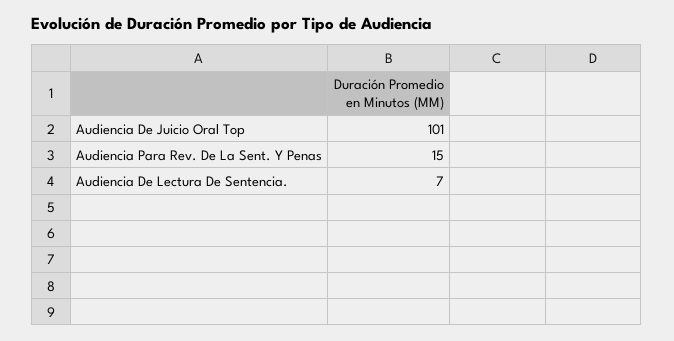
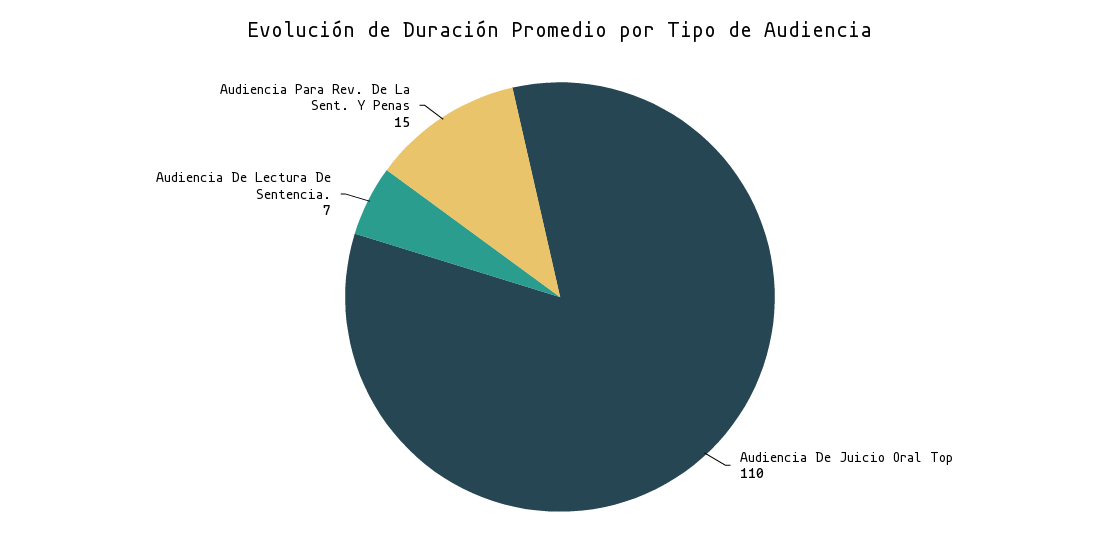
  {
-   "Audiencia De Juicio Oral Top": 101,
+   "Audiencia De Juicio Oral Top": 110,
    "Audiencia Para Rev. De La Sent. Y Penas": 15,
    "Audiencia De Lectura De Sentencia.": 7
  }

